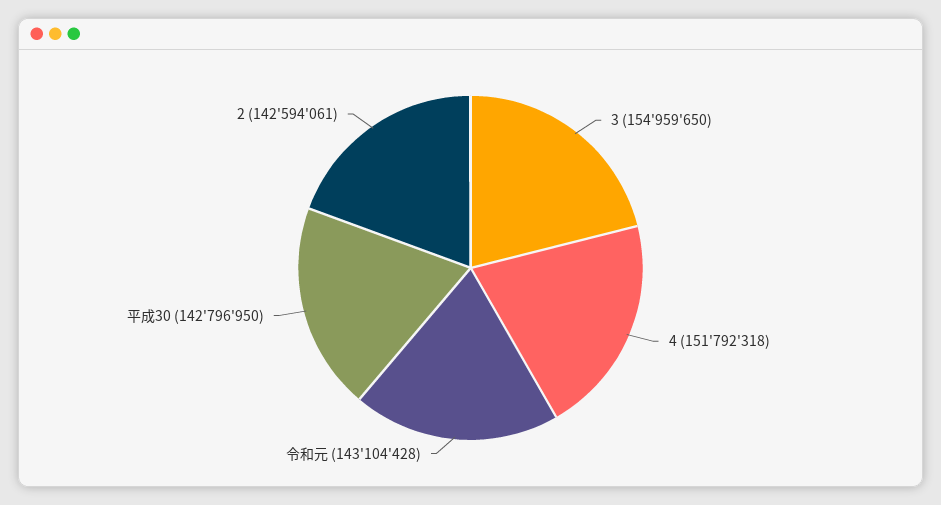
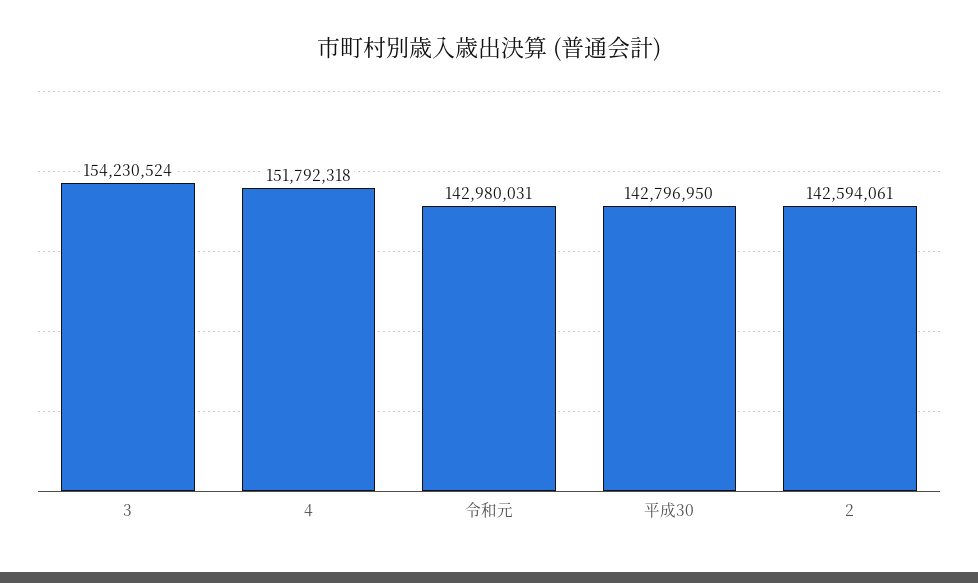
  {
-   "3": 154959650,
+   "3": 154230524,
    "4": 151792318,
-   "令和元": 143104428,
+   "令和元": 142980031,
    "平成30": 142796950,
    "2": 142594061
  }

